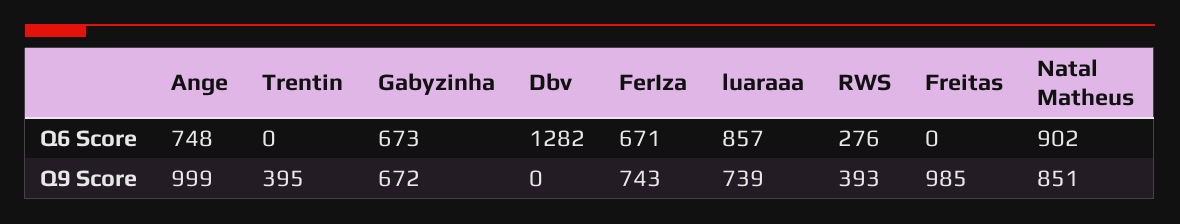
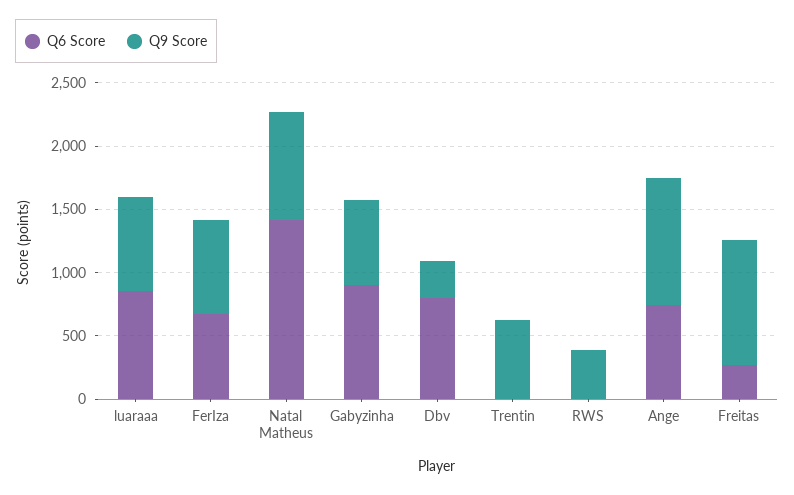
  {
    "Q6 Score": {
      "Ange": 748,
      "Trentin": 0,
-     "Gabyzinha": 673,
+     "Gabyzinha": 900,
-     "Dbv": 1282,
+     "Dbv": 800,
      "FerIza": 671,
      "luaraaa": 857,
-     "RWS": 276,
+     "RWS": 0,
-     "Freitas": 0,
+     "Freitas": 300,
-     "Natal Matheus": 902
+     "Natal Matheus": 1400
    },
    "Q9 Score": {
      "Ange": 999,
-     "Trentin": 395,
+     "Trentin": 600,
      "Gabyzinha": 672,
-     "Dbv": 0,
+     "Dbv": 300,
      "FerIza": 743,
      "luaraaa": 739,
      "RWS": 393,
      "Freitas": 985,
      "Natal Matheus": 851
    }
  }

